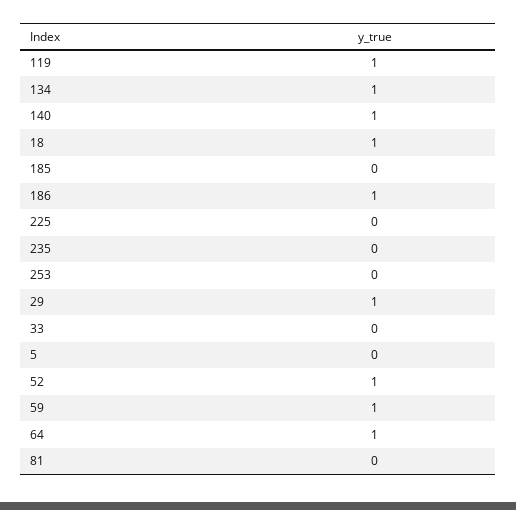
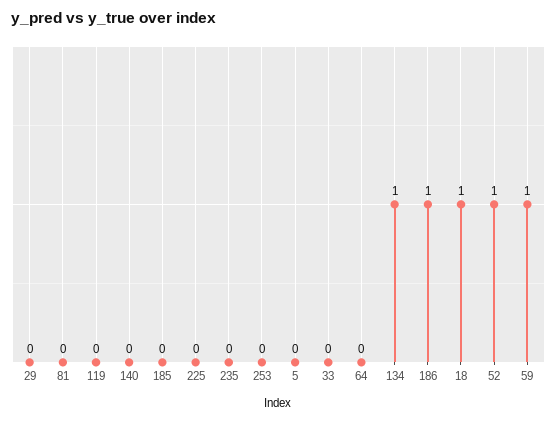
  {
-   "119": 1,
+   "119": 0,
    "134": 1,
-   "140": 1,
+   "140": 0,
    "18": 1,
    "185": 0,
    "186": 1,
    "225": 0,
    "235": 0,
    "253": 0,
-   "29": 1,
+   "29": 0,
    "33": 0,
    "5": 0,
    "52": 1,
    "59": 1,
-   "64": 1,
+   "64": 0,
    "81": 0
  }

